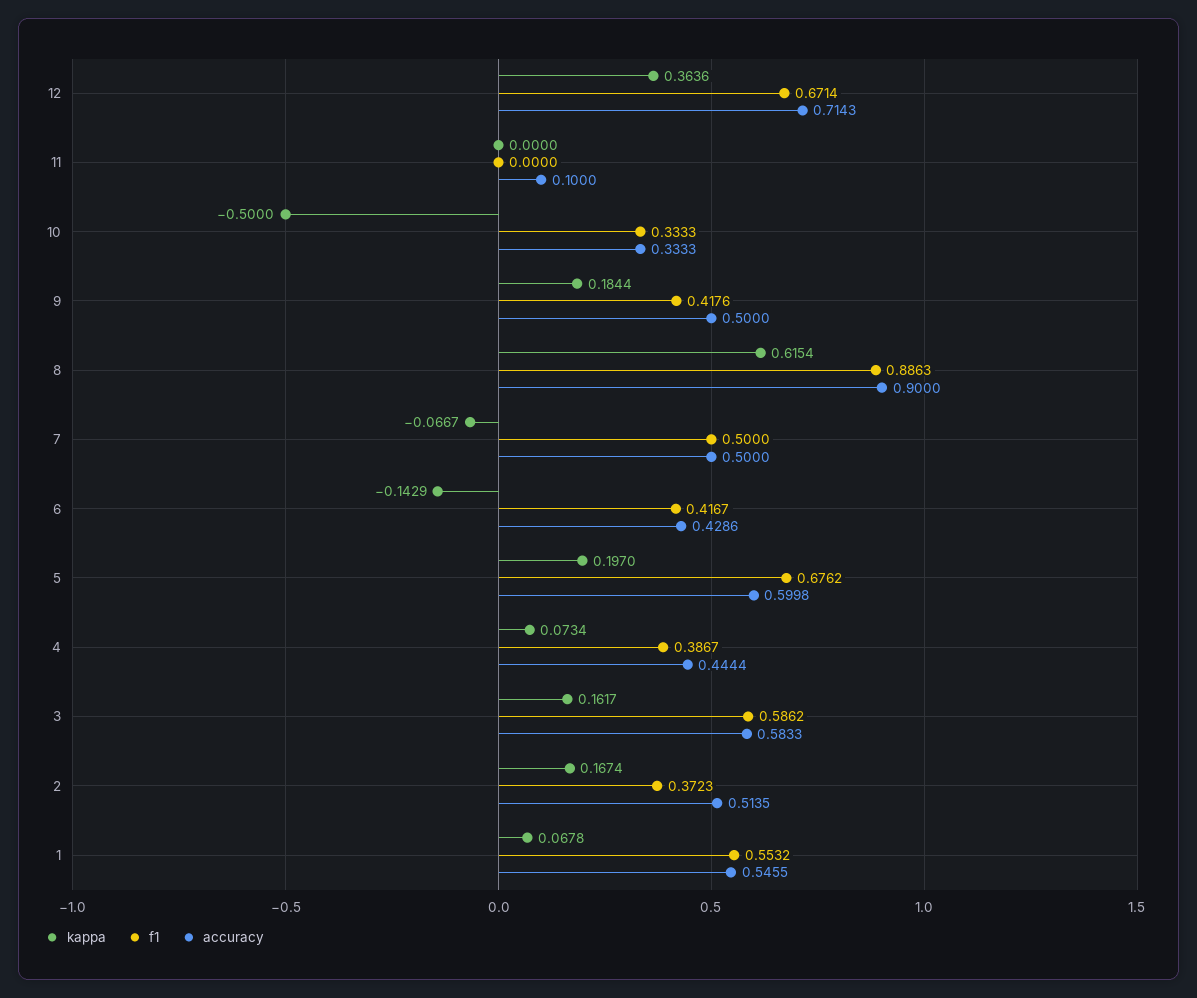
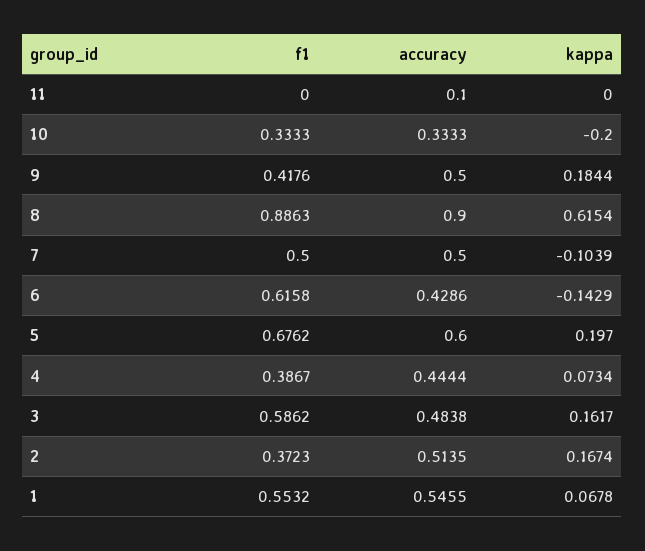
  {
    "kappa": {
-     "12": 0.3636,
      "11": 0,
-     "10": -0.5,
+     "10": -0.2,
      "9": 0.1844,
      "8": 0.6154,
-     "7": -0.0667,
+     "7": -0.1039,
      "6": -0.1429,
      "5": 0.197,
      "4": 0.0734,
      "3": 0.1617,
      "2": 0.1674,
      "1": 0.0678
    },
    "f1": {
-     "12": 0.6714,
      "11": 0,
      "10": 0.3333,
      "9": 0.4176,
      "8": 0.8863,
      "7": 0.5,
-     "6": 0.4167,
+     "6": 0.6158,
      "5": 0.6762,
      "4": 0.3867,
      "3": 0.5862,
      "2": 0.3723,
      "1": 0.5532
    },
    "accuracy": {
-     "12": 0.7143,
      "11": 0.1,
      "10": 0.3333,
      "9": 0.5,
      "8": 0.9,
      "7": 0.5,
      "6": 0.4286,
-     "5": 0.5998,
+     "5": 0.6,
      "4": 0.4444,
-     "3": 0.5833,
+     "3": 0.4838,
      "2": 0.5135,
      "1": 0.5455
    }
  }

